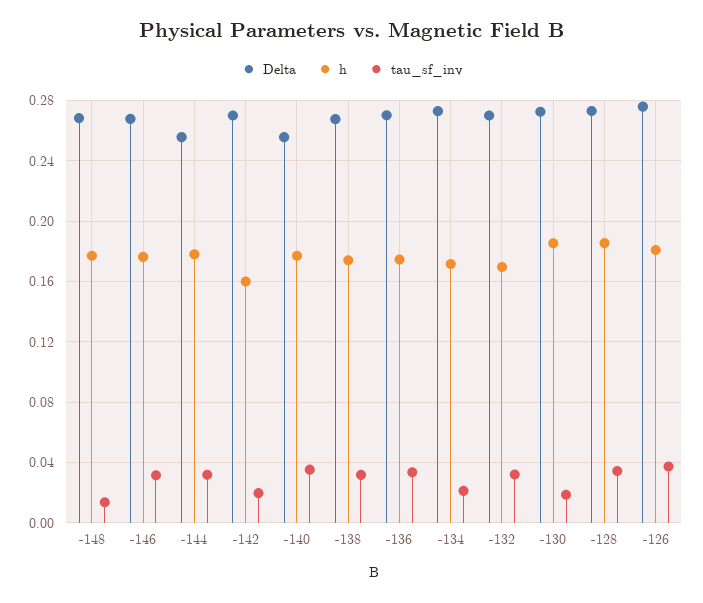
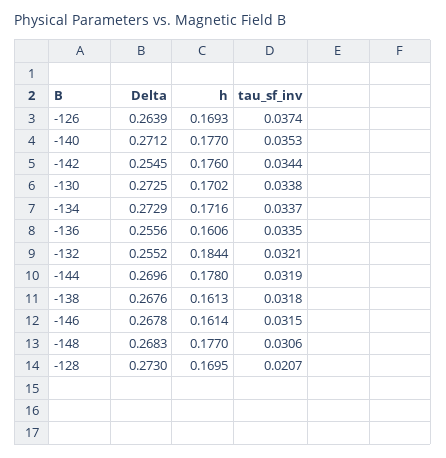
  {
    "Delta": {
      "-148": 0.2683,
      "-146": 0.2678,
-     "-144": 0.255,
+     "-144": 0.2696,
-     "-142": 0.27,
+     "-142": 0.2545,
-     "-140": 0.255,
+     "-140": 0.2712,
      "-138": 0.2676,
-     "-136": 0.27,
+     "-136": 0.2556,
      "-134": 0.2729,
-     "-132": 0.27,
+     "-132": 0.2552,
      "-130": 0.2725,
      "-128": 0.273,
-     "-126": 0.275
+     "-126": 0.2639
    },
    "h": {
      "-148": 0.177,
-     "-146": 0.175,
+     "-146": 0.1614,
      "-144": 0.178,
-     "-142": 0.16,
+     "-142": 0.176,
      "-140": 0.177,
-     "-138": 0.175,
+     "-138": 0.1613,
-     "-136": 0.175,
+     "-136": 0.1606,
      "-134": 0.1716,
-     "-132": 0.17,
+     "-132": 0.1844,
-     "-130": 0.185,
+     "-130": 0.1702,
-     "-128": 0.185,
+     "-128": 0.1695,
-     "-126": 0.18
+     "-126": 0.1693
    },
    "tau_sf_inv": {
-     "-148": 0.015,
+     "-148": 0.0306,
      "-146": 0.0315,
      "-144": 0.0319,
-     "-142": 0.02,
+     "-142": 0.0344,
      "-140": 0.0353,
      "-138": 0.0318,
      "-136": 0.0335,
-     "-134": 0.02,
+     "-134": 0.0337,
      "-132": 0.0321,
-     "-130": 0.02,
+     "-130": 0.0338,
-     "-128": 0.035,
+     "-128": 0.0207,
      "-126": 0.0374
    }
  }

